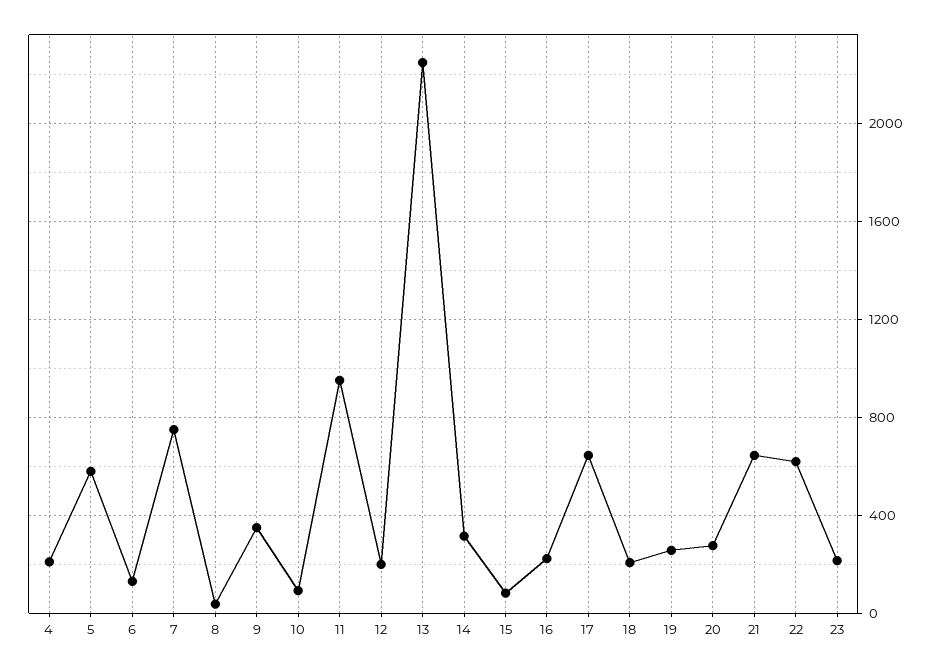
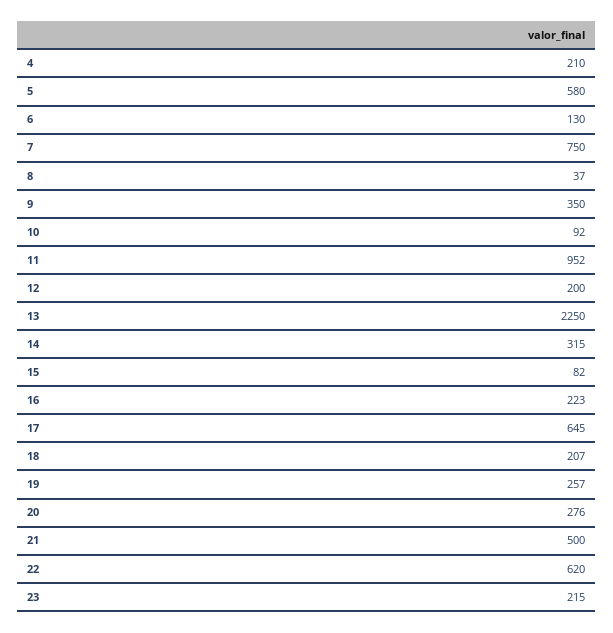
  {
    "4": 210,
    "5": 580,
    "6": 130,
    "7": 750,
    "8": 37,
    "9": 350,
    "10": 92,
    "11": 952,
    "12": 200,
    "13": 2250,
    "14": 315,
    "15": 82,
    "16": 223,
    "17": 645,
    "18": 207,
    "19": 257,
    "20": 276,
-   "21": 650,
+   "21": 500,
    "22": 620,
    "23": 215
  }

